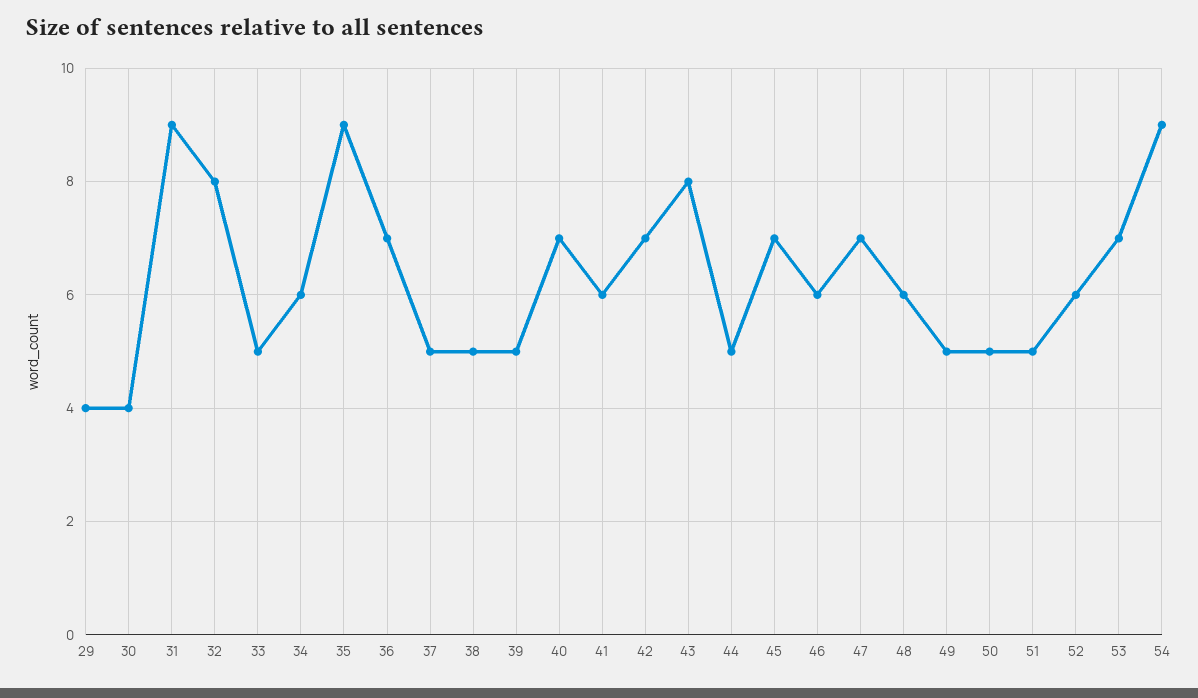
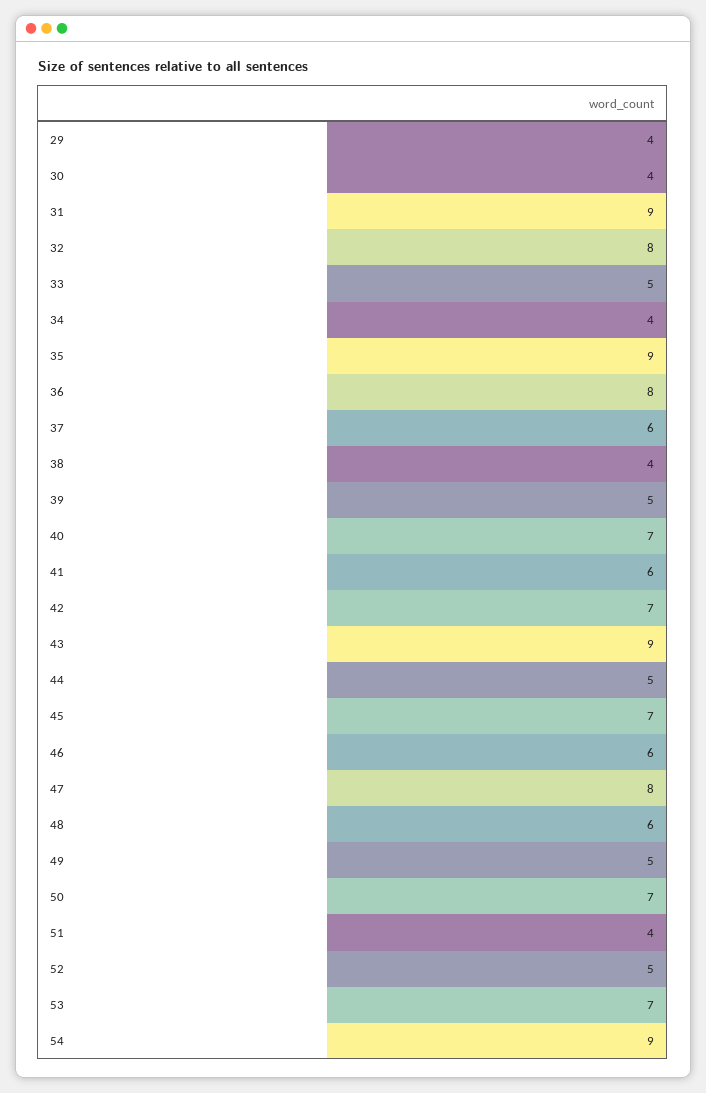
  {
    "29": 4,
    "30": 4,
    "31": 9,
    "32": 8,
    "33": 5,
-   "34": 6,
+   "34": 4,
    "35": 9,
-   "36": 7,
+   "36": 8,
-   "37": 5,
+   "37": 6,
-   "38": 5,
+   "38": 4,
    "39": 5,
    "40": 7,
    "41": 6,
    "42": 7,
-   "43": 8,
+   "43": 9,
    "44": 5,
    "45": 7,
    "46": 6,
-   "47": 7,
+   "47": 8,
    "48": 6,
    "49": 5,
-   "50": 5,
+   "50": 7,
-   "51": 5,
+   "51": 4,
-   "52": 6,
+   "52": 5,
    "53": 7,
    "54": 9
  }

